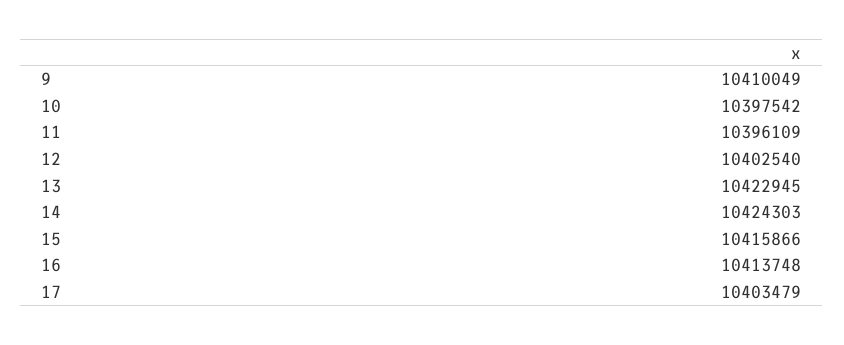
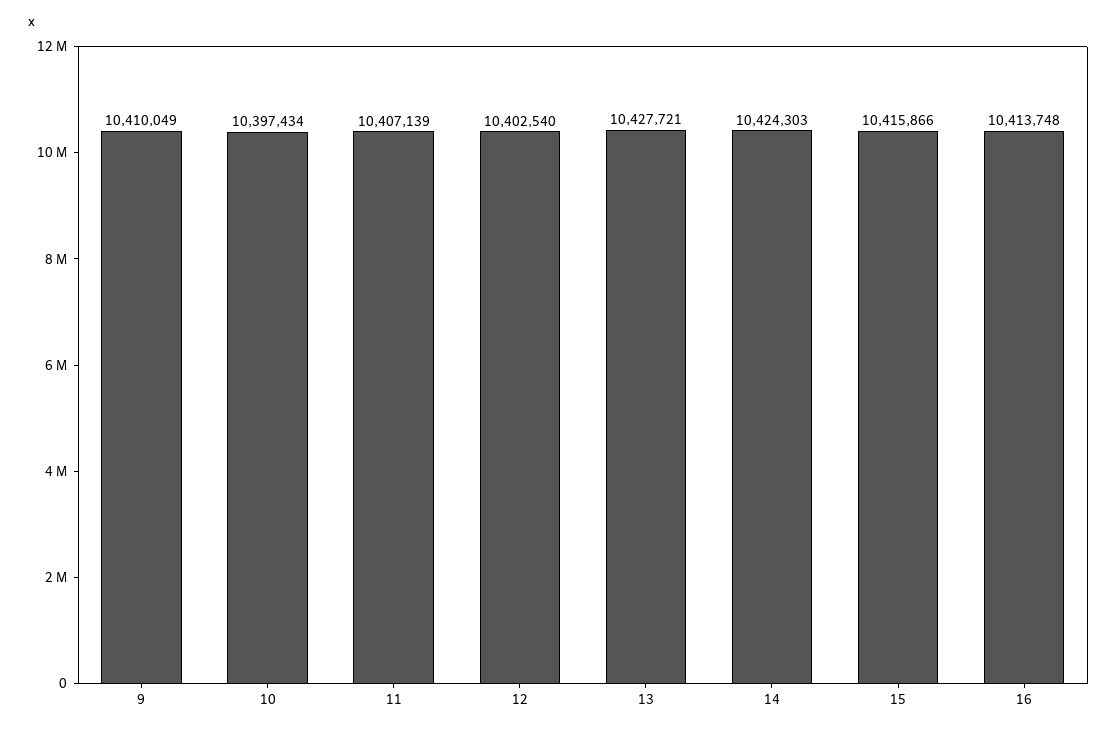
  {
    "9": 10410049,
-   "10": 10397542,
+   "10": 10397434,
-   "11": 10396109,
+   "11": 10407139,
    "12": 10402540,
-   "13": 10422945,
+   "13": 10427721,
    "14": 10424303,
    "15": 10415866,
-   "16": 10413748,
+   "16": 10413748
-   "17": 10403479
  }

